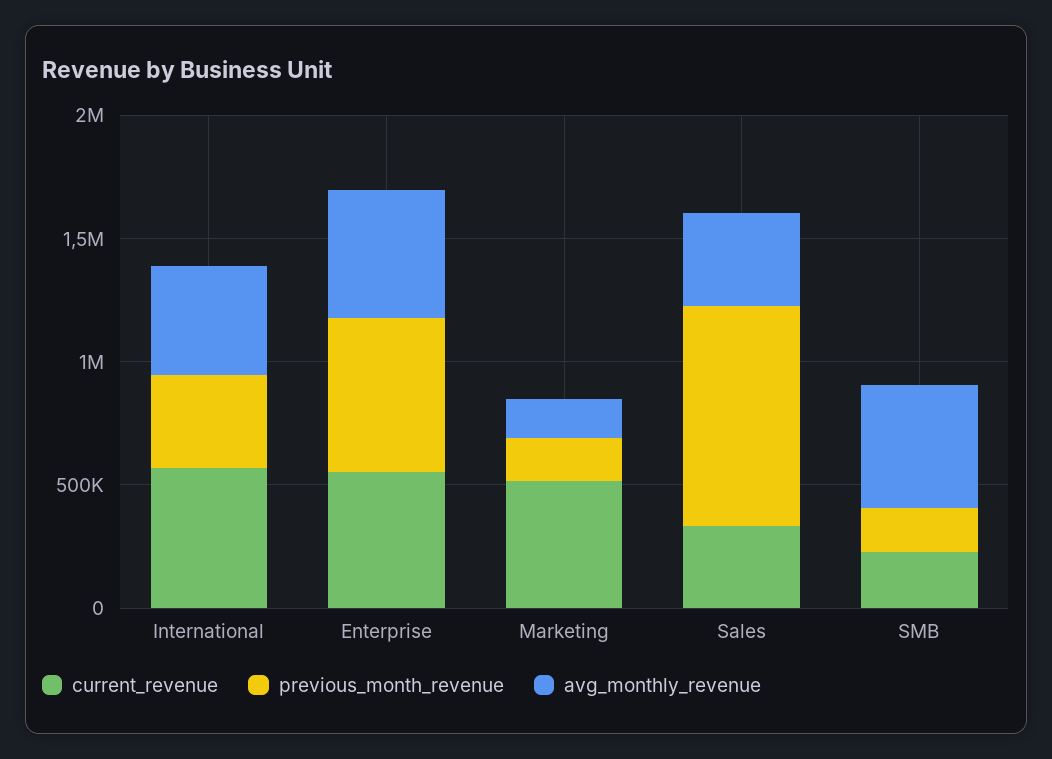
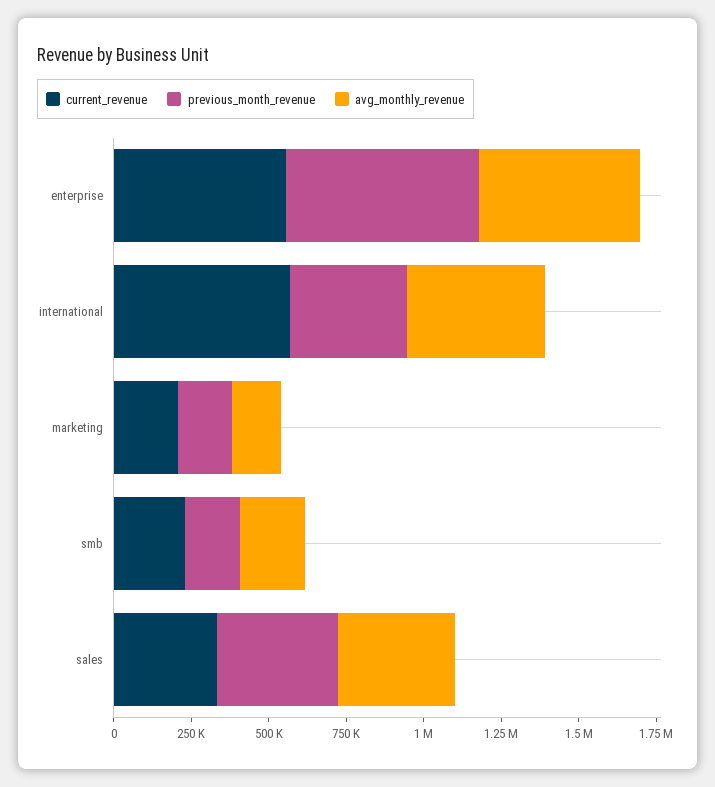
  {
    "current_revenue": {
      "International": 550000,
      "Enterprise": 550000,
-     "Marketing": 500000,
+     "Marketing": 200000,
      "Sales": 350000,
      "SMB": 250000
    },
    "previous_month_revenue": {
      "International": 400000,
      "Enterprise": 600000,
      "Marketing": 150000,
-     "Sales": 900000,
+     "Sales": 400000,
      "SMB": 200000
    },
    "avg_monthly_revenue": {
      "International": 450000,
      "Enterprise": 500000,
      "Marketing": 150000,
      "Sales": 400000,
-     "SMB": 500000
+     "SMB": 200000
    }
  }

